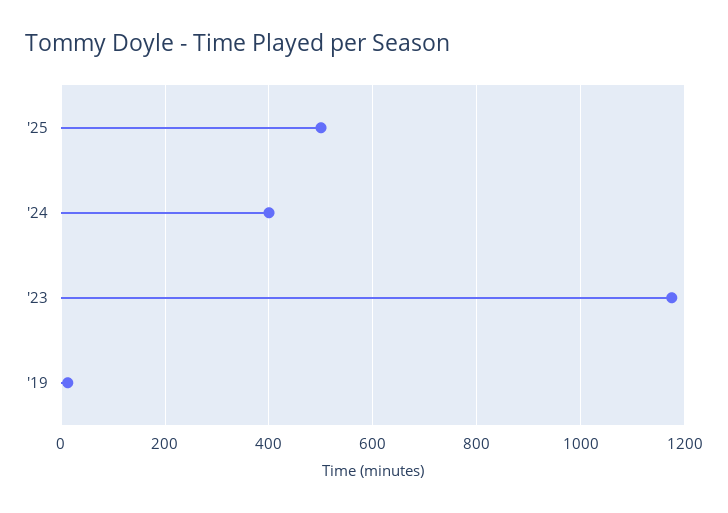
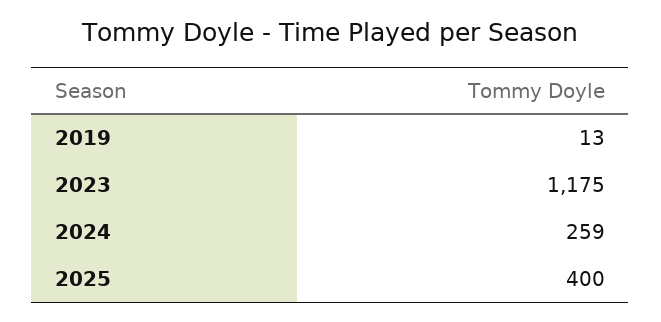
  {
-   "'25": 500,
+   "'25": 400,
-   "'24": 400,
+   "'24": 259,
    "'23": 1175,
    "'19": 13
  }

